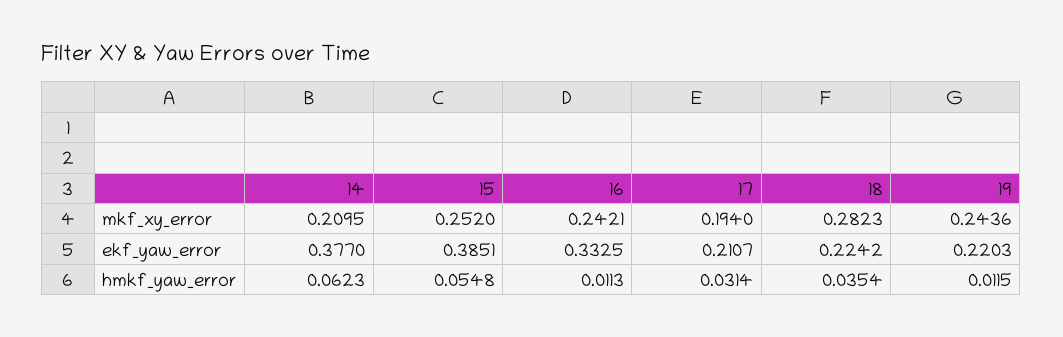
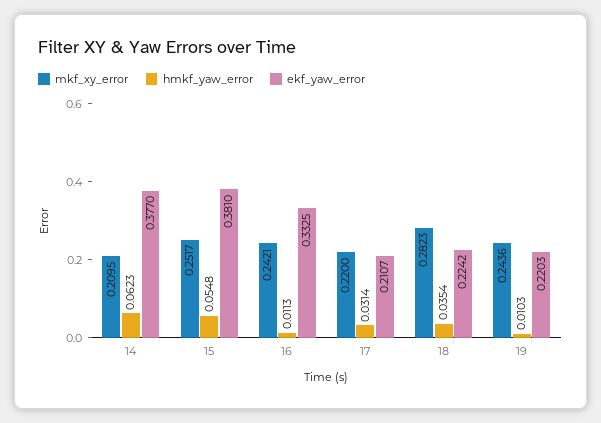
  {
    "mkf_xy_error": {
      "14": 0.2095,
-     "15": 0.252,
+     "15": 0.2517,
      "16": 0.2421,
-     "17": 0.194,
+     "17": 0.22,
      "18": 0.2823,
      "19": 0.2436
    },
    "ekf_yaw_error": {
      "14": 0.377,
-     "15": 0.3851,
+     "15": 0.381,
      "16": 0.3325,
      "17": 0.2107,
      "18": 0.2242,
      "19": 0.2203
    },
    "hmkf_yaw_error": {
      "14": 0.0623,
      "15": 0.0548,
      "16": 0.0113,
      "17": 0.0314,
      "18": 0.0354,
-     "19": 0.0115
+     "19": 0.0103
    }
  }

